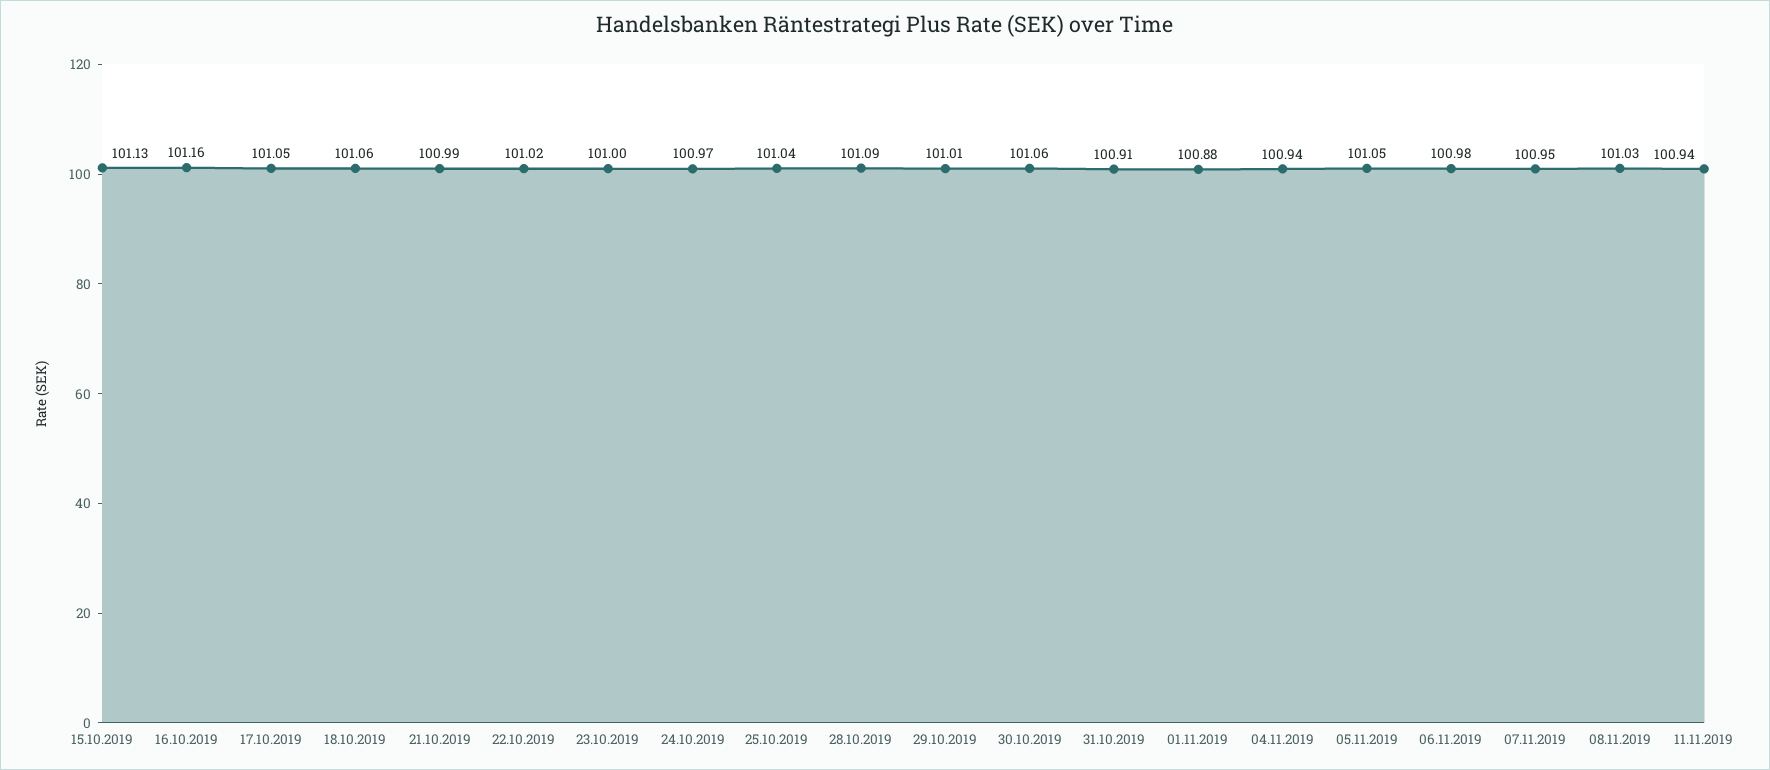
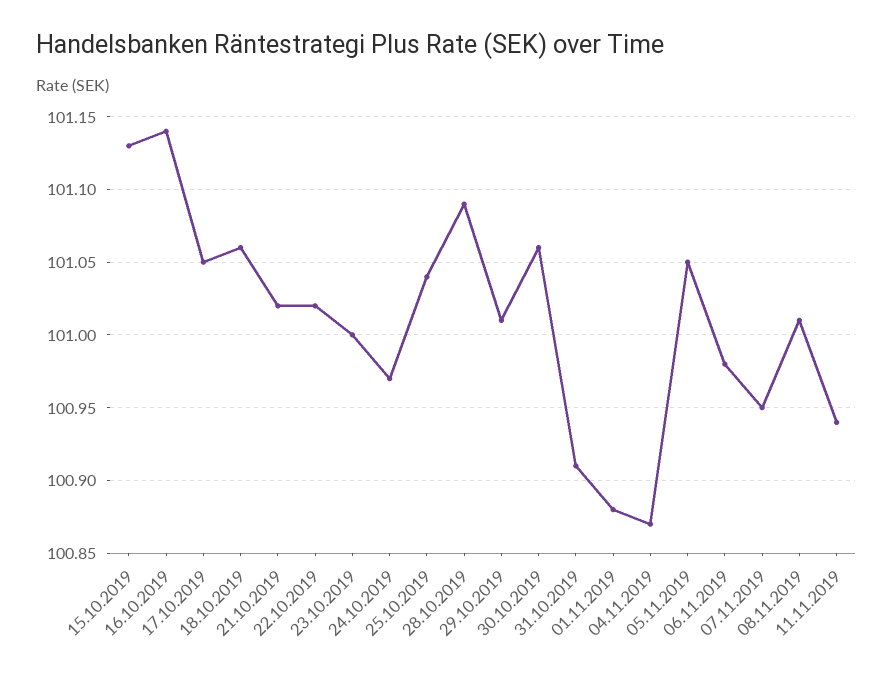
  {
    "15.10.2019": 101.13,
-   "16.10.2019": 101.16,
+   "16.10.2019": 101.14,
    "17.10.2019": 101.05,
    "18.10.2019": 101.06,
-   "21.10.2019": 100.99,
+   "21.10.2019": 101.02,
    "22.10.2019": 101.02,
    "23.10.2019": 101,
    "24.10.2019": 100.97,
    "25.10.2019": 101.04,
    "28.10.2019": 101.09,
    "29.10.2019": 101.01,
    "30.10.2019": 101.06,
    "31.10.2019": 100.91,
    "01.11.2019": 100.88,
-   "04.11.2019": 100.94,
+   "04.11.2019": 100.87,
    "05.11.2019": 101.05,
    "06.11.2019": 100.98,
    "07.11.2019": 100.95,
-   "08.11.2019": 101.03,
+   "08.11.2019": 101.01,
    "11.11.2019": 100.94
  }

